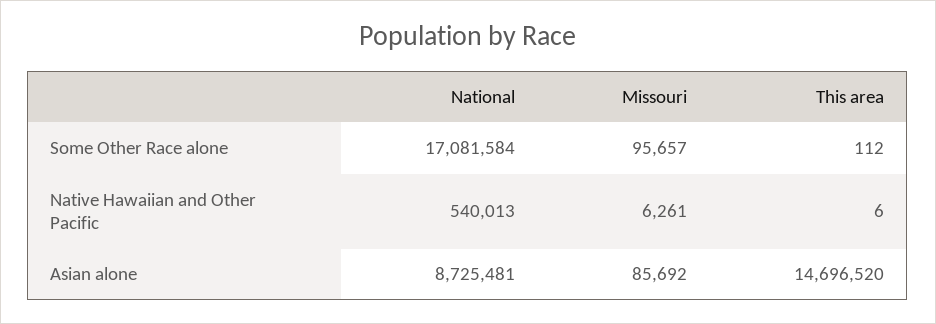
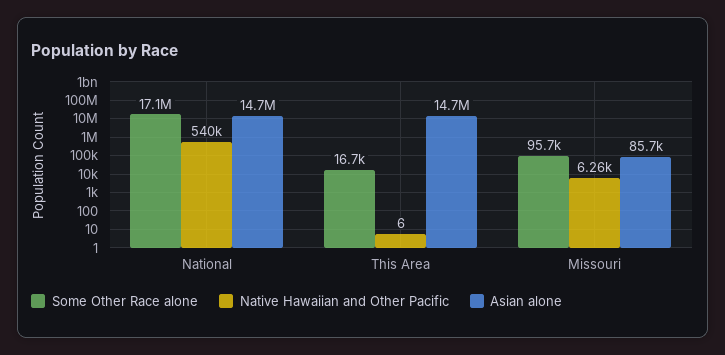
  {
    "Some Other Race alone": {
      "National": 17081584,
      "Missouri": 95657,
-     "This area": 112
+     "This area": 16700
    },
    "Native Hawaiian and Other Pacific": {
      "National": 540013,
      "Missouri": 6261,
      "This area": 6
    },
    "Asian alone": {
-     "National": 8725481,
+     "National": 14700000,
      "Missouri": 85692,
      "This area": 14696520
    }
  }

